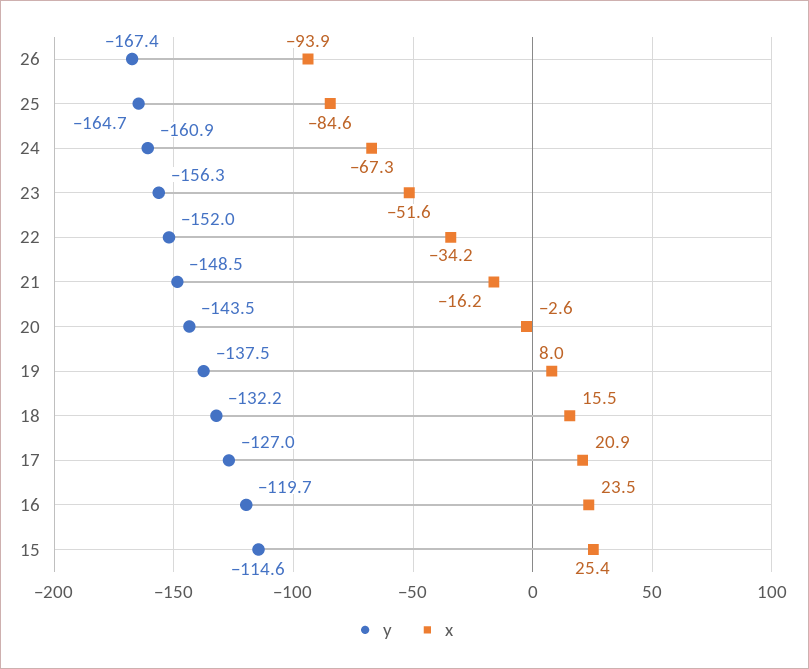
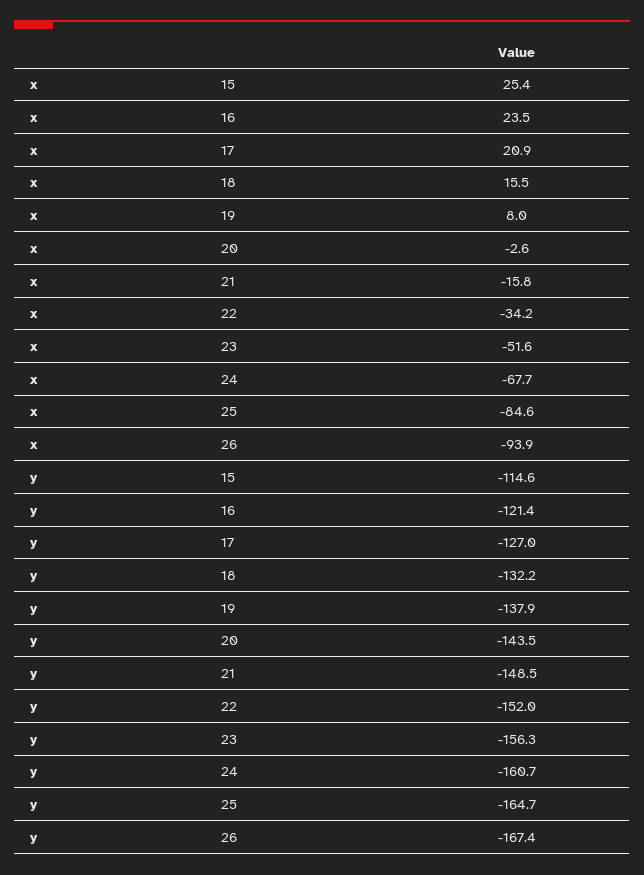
  {
    "y": {
      "26": -167.4,
      "25": -164.7,
-     "24": -160.9,
+     "24": -160.7,
      "23": -156.3,
      "22": -152,
      "21": -148.5,
      "20": -143.5,
-     "19": -137.5,
+     "19": -137.9,
      "18": -132.2,
      "17": -127,
-     "16": -119.7,
+     "16": -121.4,
      "15": -114.6
    },
    "x": {
      "26": -93.9,
      "25": -84.6,
-     "24": -67.3,
+     "24": -67.7,
      "23": -51.6,
      "22": -34.2,
-     "21": -16.2,
+     "21": -15.8,
      "20": -2.6,
      "19": 8,
      "18": 15.5,
      "17": 20.9,
      "16": 23.5,
      "15": 25.4
    }
  }

